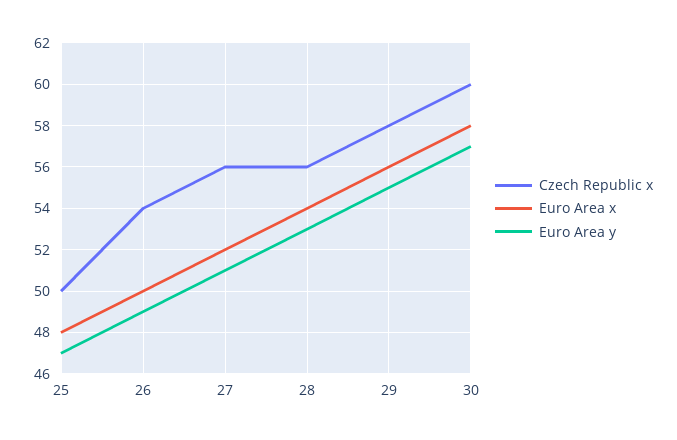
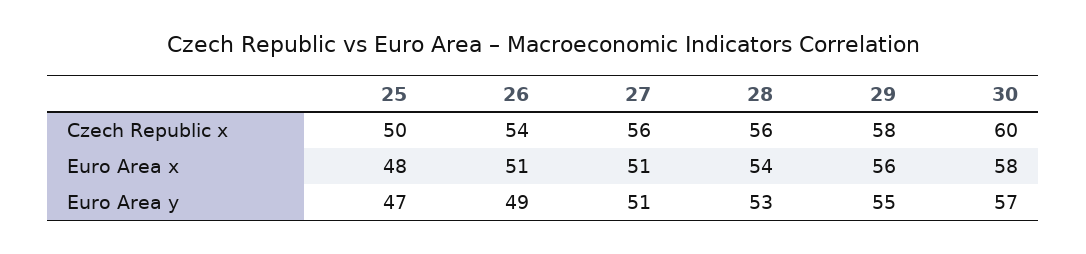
  {
    "Czech Republic x": {
      "25": 50,
      "26": 54,
      "27": 56,
      "28": 56,
      "29": 58,
      "30": 60
    },
    "Euro Area x": {
      "25": 48,
-     "26": 50,
+     "26": 51,
-     "27": 52,
+     "27": 51,
      "28": 54,
      "29": 56,
      "30": 58
    },
    "Euro Area y": {
      "25": 47,
      "26": 49,
      "27": 51,
      "28": 53,
      "29": 55,
      "30": 57
    }
  }

